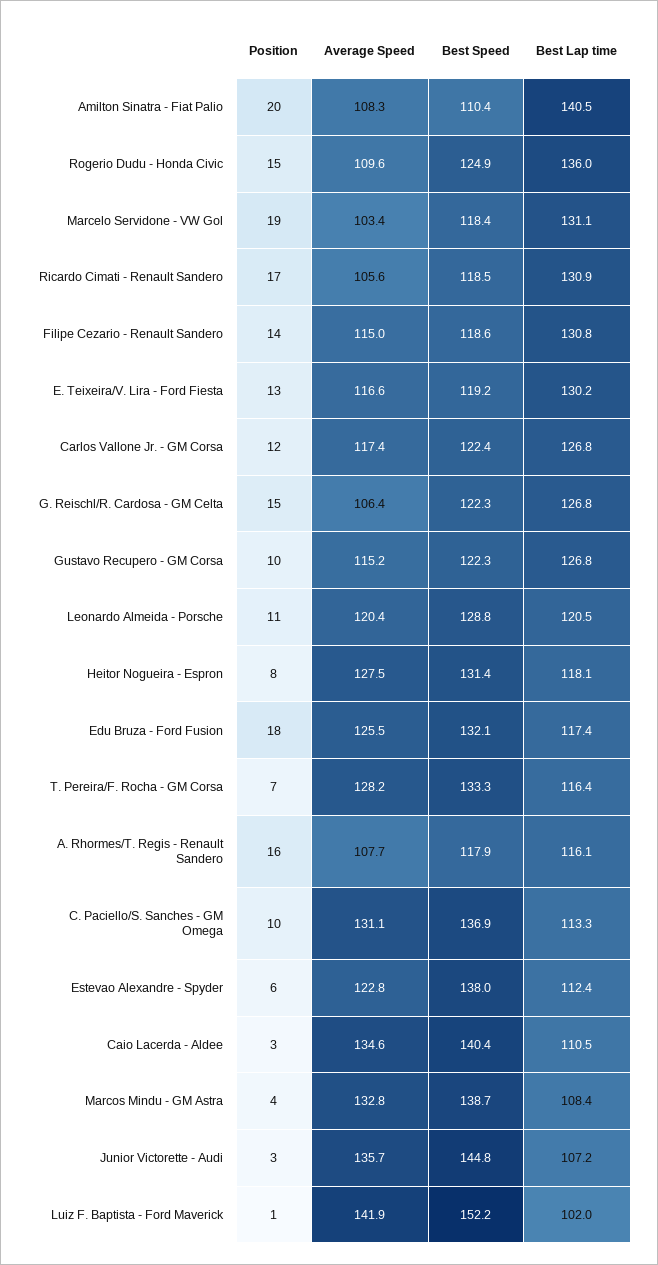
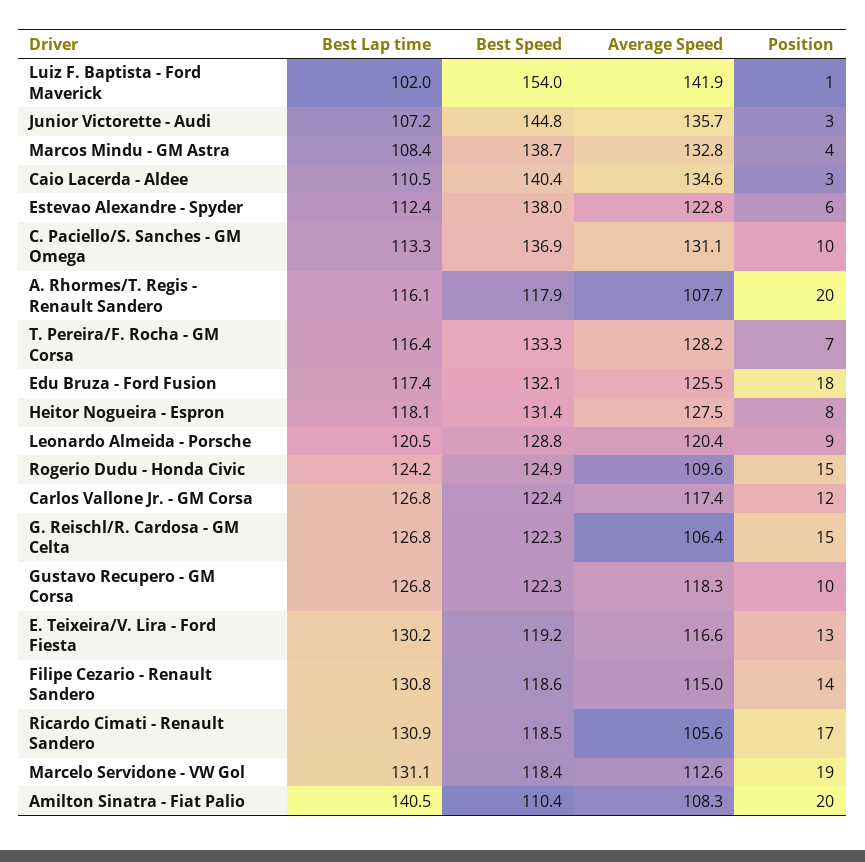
  {
    "Position": {
      "Amilton Sinatra - Fiat Palio": 20,
      "Rogerio Dudu - Honda Civic": 15,
      "Marcelo Servidone - VW Gol": 19,
      "Ricardo Cimati - Renault Sandero": 17,
      "Filipe Cezario - Renault Sandero": 14,
      "E. Teixeira/V. Lira - Ford Fiesta": 13,
      "Carlos Vallone Jr. - GM Corsa": 12,
      "G. Reischl/R. Cardosa - GM Celta": 15,
      "Gustavo Recupero - GM Corsa": 10,
-     "Leonardo Almeida - Porsche": 11,
+     "Leonardo Almeida - Porsche": 9,
      "Heitor Nogueira - Espron": 8,
      "Edu Bruza - Ford Fusion": 18,
      "T. Pereira/F. Rocha - GM Corsa": 7,
-     "A. Rhormes/T. Regis - Renault Sandero": 16,
+     "A. Rhormes/T. Regis - Renault Sandero": 20,
      "C. Paciello/S. Sanches - GM Omega": 10,
      "Estevao Alexandre - Spyder": 6,
      "Caio Lacerda - Aldee": 3,
      "Marcos Mindu - GM Astra": 4,
      "Junior Victorette - Audi": 3,
      "Luiz F. Baptista - Ford Maverick": 1
    },
    "Average Speed": {
      "Amilton Sinatra - Fiat Palio": 108.3,
      "Rogerio Dudu - Honda Civic": 109.6,
-     "Marcelo Servidone - VW Gol": 103.4,
+     "Marcelo Servidone - VW Gol": 112.6,
      "Ricardo Cimati - Renault Sandero": 105.6,
      "Filipe Cezario - Renault Sandero": 115,
      "E. Teixeira/V. Lira - Ford Fiesta": 116.6,
      "Carlos Vallone Jr. - GM Corsa": 117.4,
      "G. Reischl/R. Cardosa - GM Celta": 106.4,
-     "Gustavo Recupero - GM Corsa": 115.2,
+     "Gustavo Recupero - GM Corsa": 118.3,
      "Leonardo Almeida - Porsche": 120.4,
      "Heitor Nogueira - Espron": 127.5,
      "Edu Bruza - Ford Fusion": 125.5,
      "T. Pereira/F. Rocha - GM Corsa": 128.2,
      "A. Rhormes/T. Regis - Renault Sandero": 107.7,
      "C. Paciello/S. Sanches - GM Omega": 131.1,
      "Estevao Alexandre - Spyder": 122.8,
      "Caio Lacerda - Aldee": 134.6,
      "Marcos Mindu - GM Astra": 132.8,
      "Junior Victorette - Audi": 135.7,
      "Luiz F. Baptista - Ford Maverick": 141.9
    },
    "Best Speed": {
      "Amilton Sinatra - Fiat Palio": 110.4,
      "Rogerio Dudu - Honda Civic": 124.9,
      "Marcelo Servidone - VW Gol": 118.4,
      "Ricardo Cimati - Renault Sandero": 118.5,
      "Filipe Cezario - Renault Sandero": 118.6,
      "E. Teixeira/V. Lira - Ford Fiesta": 119.2,
      "Carlos Vallone Jr. - GM Corsa": 122.4,
      "G. Reischl/R. Cardosa - GM Celta": 122.3,
      "Gustavo Recupero - GM Corsa": 122.3,
      "Leonardo Almeida - Porsche": 128.8,
      "Heitor Nogueira - Espron": 131.4,
      "Edu Bruza - Ford Fusion": 132.1,
      "T. Pereira/F. Rocha - GM Corsa": 133.3,
      "A. Rhormes/T. Regis - Renault Sandero": 117.9,
      "C. Paciello/S. Sanches - GM Omega": 136.9,
      "Estevao Alexandre - Spyder": 138,
      "Caio Lacerda - Aldee": 140.4,
      "Marcos Mindu - GM Astra": 138.7,
      "Junior Victorette - Audi": 144.8,
-     "Luiz F. Baptista - Ford Maverick": 152.2
+     "Luiz F. Baptista - Ford Maverick": 154
    },
    "Best Lap time": {
      "Amilton Sinatra - Fiat Palio": 140.5,
-     "Rogerio Dudu - Honda Civic": 136,
+     "Rogerio Dudu - Honda Civic": 124.2,
      "Marcelo Servidone - VW Gol": 131.1,
      "Ricardo Cimati - Renault Sandero": 130.9,
      "Filipe Cezario - Renault Sandero": 130.8,
      "E. Teixeira/V. Lira - Ford Fiesta": 130.2,
      "Carlos Vallone Jr. - GM Corsa": 126.8,
      "G. Reischl/R. Cardosa - GM Celta": 126.8,
      "Gustavo Recupero - GM Corsa": 126.8,
      "Leonardo Almeida - Porsche": 120.5,
      "Heitor Nogueira - Espron": 118.1,
      "Edu Bruza - Ford Fusion": 117.4,
      "T. Pereira/F. Rocha - GM Corsa": 116.4,
      "A. Rhormes/T. Regis - Renault Sandero": 116.1,
      "C. Paciello/S. Sanches - GM Omega": 113.3,
      "Estevao Alexandre - Spyder": 112.4,
      "Caio Lacerda - Aldee": 110.5,
      "Marcos Mindu - GM Astra": 108.4,
      "Junior Victorette - Audi": 107.2,
      "Luiz F. Baptista - Ford Maverick": 102
    }
  }

